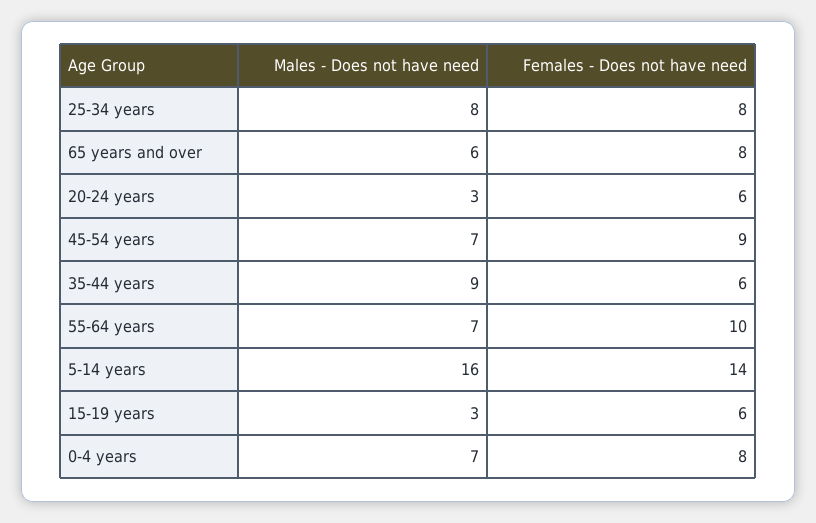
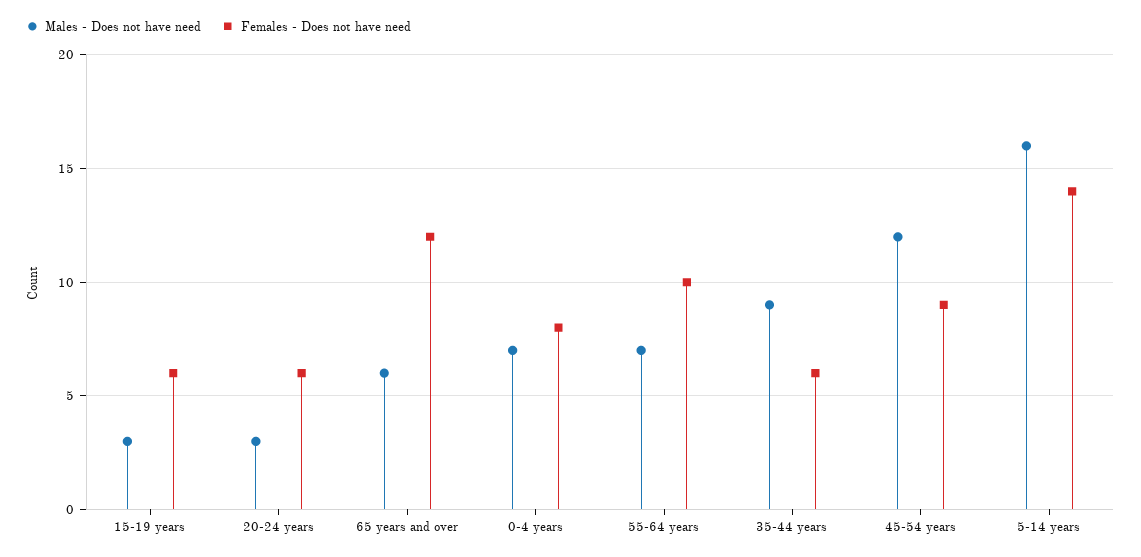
  {
    "Males - Does not have need": {
-     "25-34 years": 8,
      "65 years and over": 6,
      "20-24 years": 3,
-     "45-54 years": 7,
+     "45-54 years": 12,
      "35-44 years": 9,
      "55-64 years": 7,
      "5-14 years": 16,
      "15-19 years": 3,
      "0-4 years": 7
    },
    "Females - Does not have need": {
-     "25-34 years": 8,
-     "65 years and over": 8,
+     "65 years and over": 12,
      "20-24 years": 6,
      "45-54 years": 9,
      "35-44 years": 6,
      "55-64 years": 10,
      "5-14 years": 14,
      "15-19 years": 6,
      "0-4 years": 8
    }
  }

